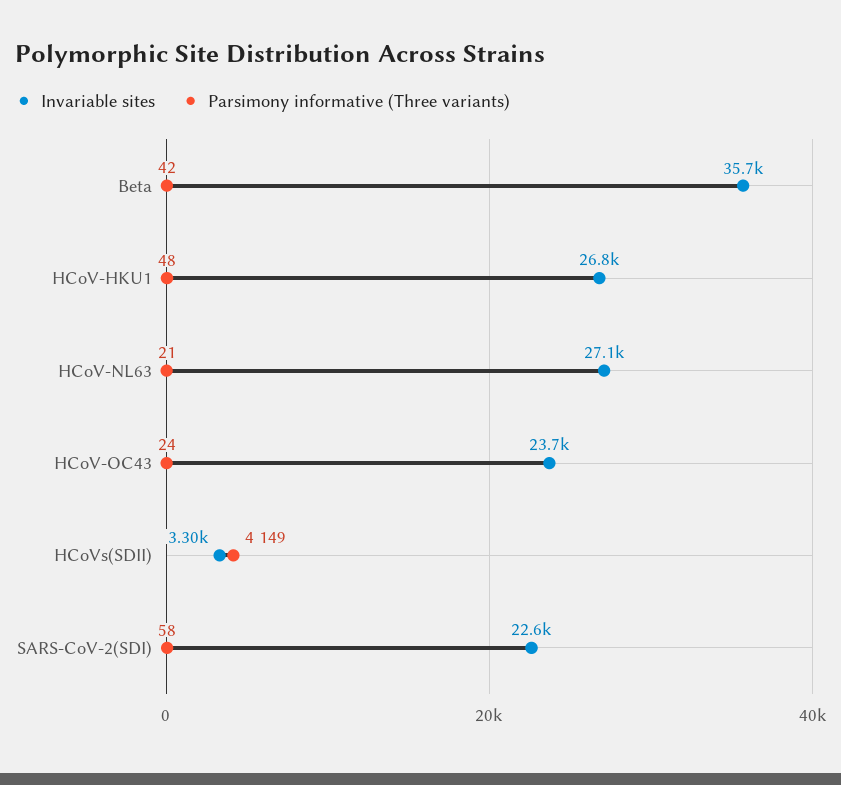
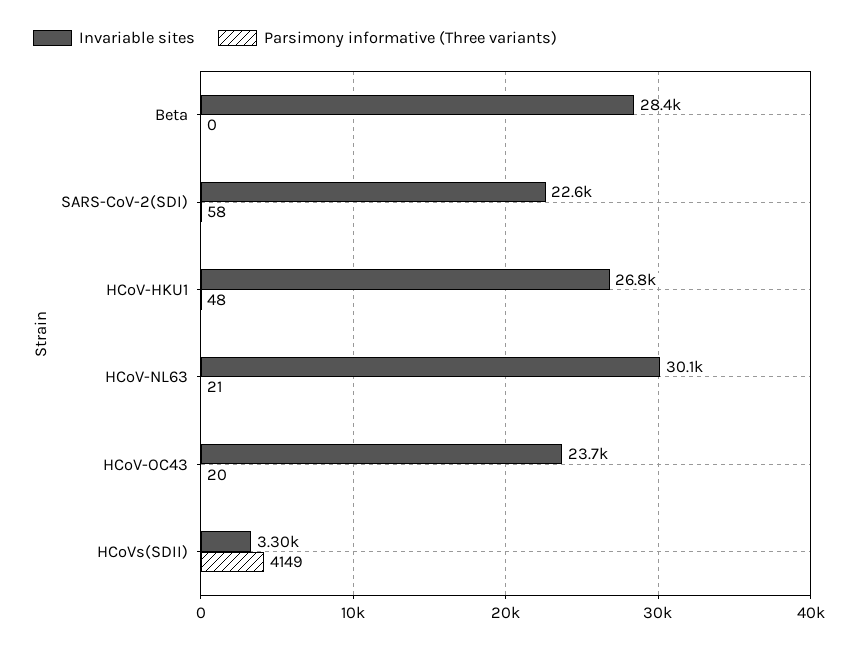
  {
    "Invariable sites": {
-     "Beta": 35700,
+     "Beta": 28400,
      "HCoV-HKU1": 26800,
-     "HCoV-NL63": 27100,
+     "HCoV-NL63": 30100,
      "HCoV-OC43": 23700,
      "HCoVs(SDII)": 3300,
      "SARS-CoV-2(SDI)": 22600
    },
    "Parsimony informative (Three variants)": {
-     "Beta": 42,
+     "Beta": 0,
      "HCoV-HKU1": 48,
      "HCoV-NL63": 21,
-     "HCoV-OC43": 24,
+     "HCoV-OC43": 20,
      "HCoVs(SDII)": 4149,
      "SARS-CoV-2(SDI)": 58
    }
  }

